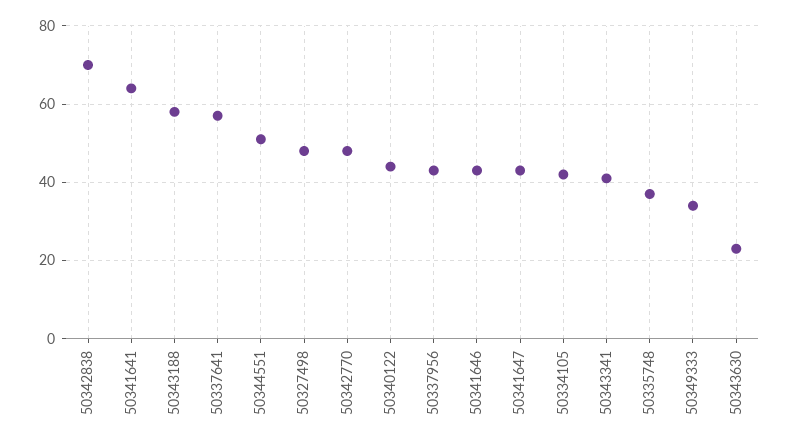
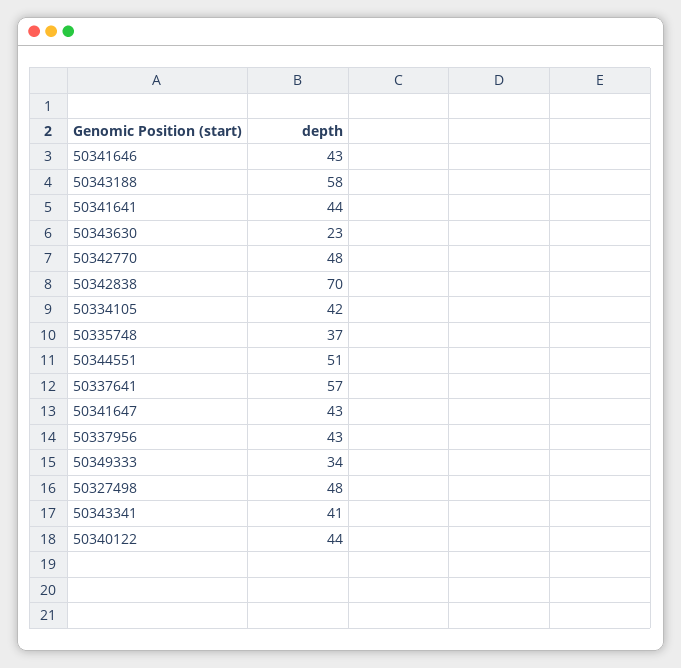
  {
    "50342838": 70,
-   "50341641": 65,
+   "50341641": 44,
    "50343188": 58,
    "50337641": 57,
    "50344551": 51,
    "50327498": 48,
    "50342770": 48,
    "50340122": 44,
    "50337956": 43,
    "50341646": 43,
    "50341647": 43,
    "50334105": 42,
    "50343341": 41,
    "50335748": 37,
    "50349333": 34,
    "50343630": 23
  }

